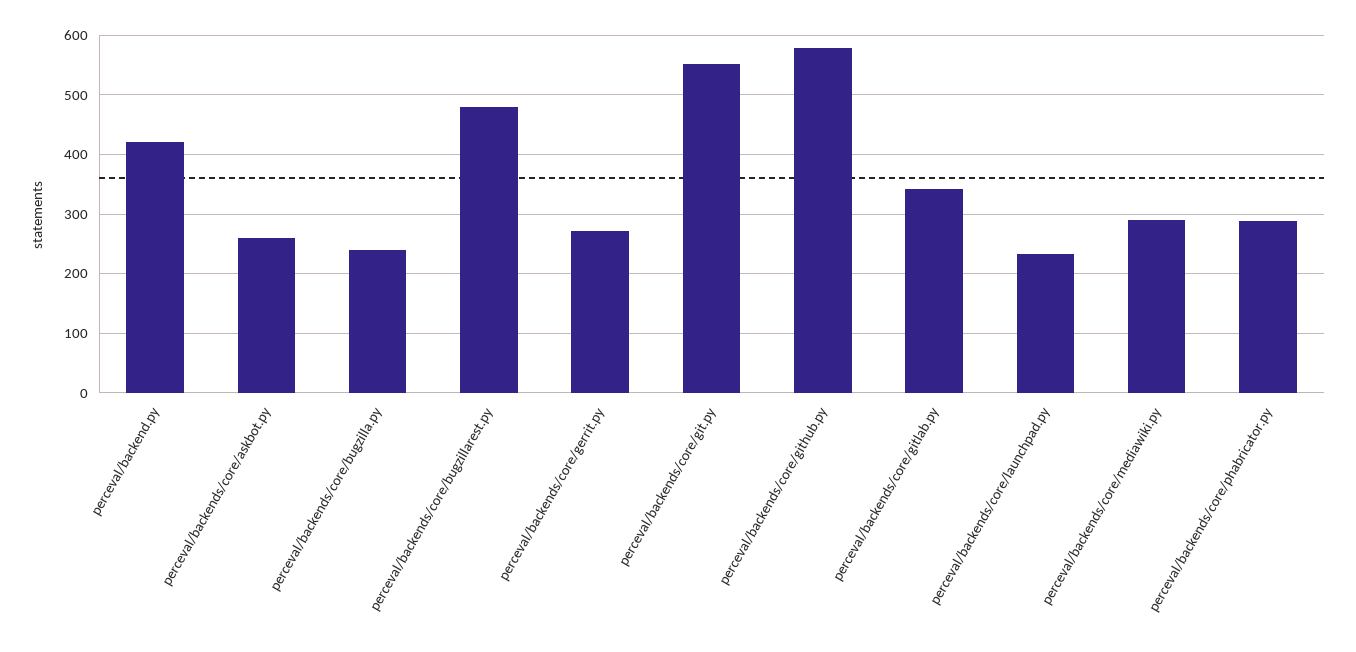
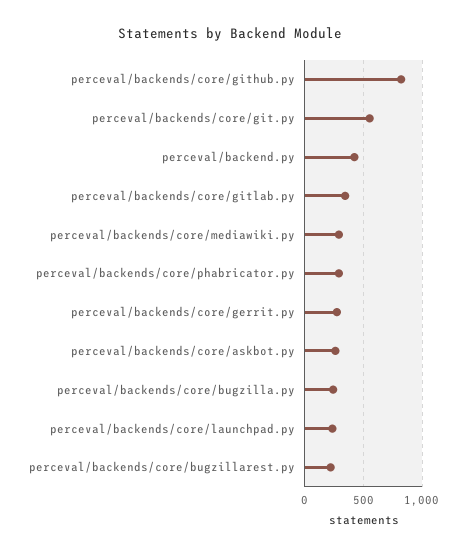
  {
    "perceval/backend.py": 420,
    "perceval/backends/core/askbot.py": 260,
    "perceval/backends/core/bugzilla.py": 240,
-   "perceval/backends/core/bugzillarest.py": 480,
+   "perceval/backends/core/bugzillarest.py": 200,
    "perceval/backends/core/gerrit.py": 280,
    "perceval/backends/core/git.py": 560,
-   "perceval/backends/core/github.py": 580,
+   "perceval/backends/core/github.py": 800,
    "perceval/backends/core/gitlab.py": 340,
    "perceval/backends/core/launchpad.py": 240,
    "perceval/backends/core/mediawiki.py": 300,
    "perceval/backends/core/phabricator.py": 280
  }

